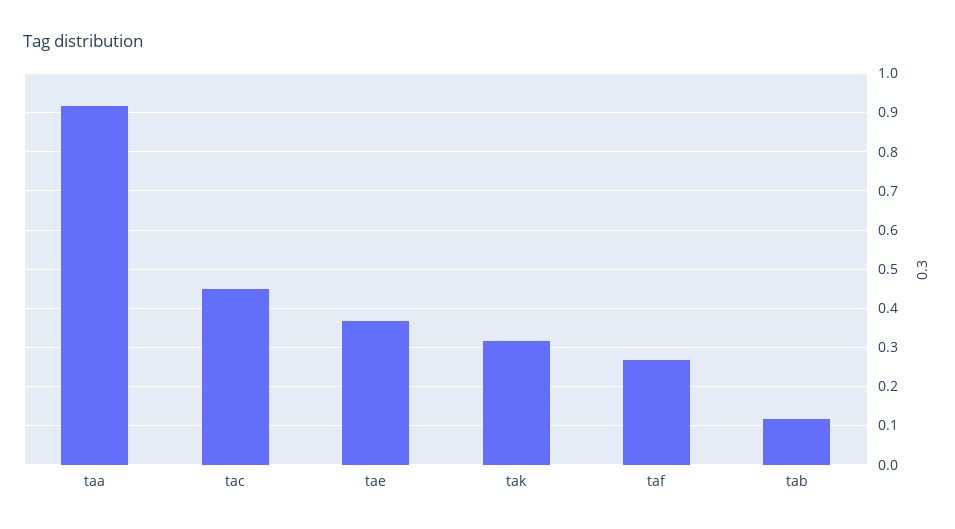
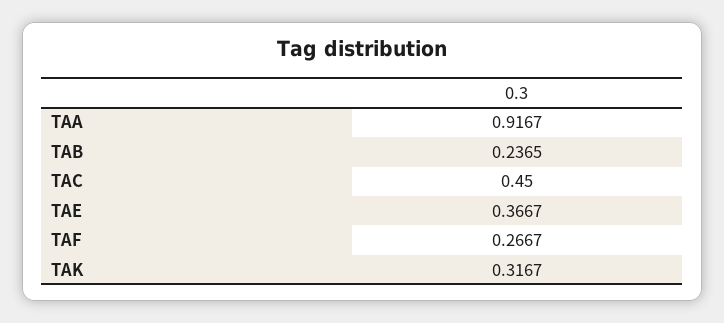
  {
    "taa": 0.9167,
    "tac": 0.45,
    "tae": 0.3667,
    "tak": 0.3167,
    "taf": 0.2667,
-   "tab": 0.12
+   "tab": 0.2365
  }

